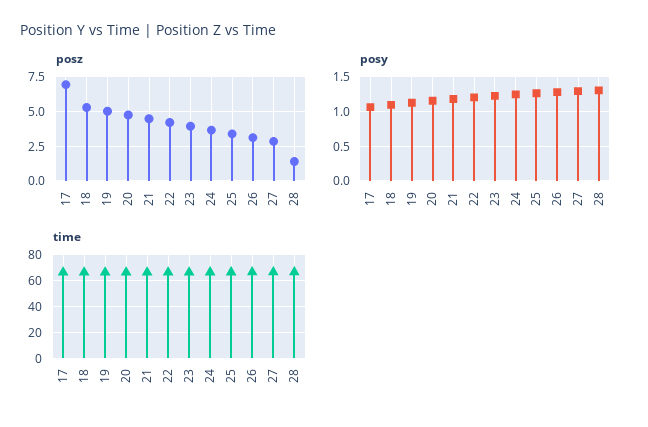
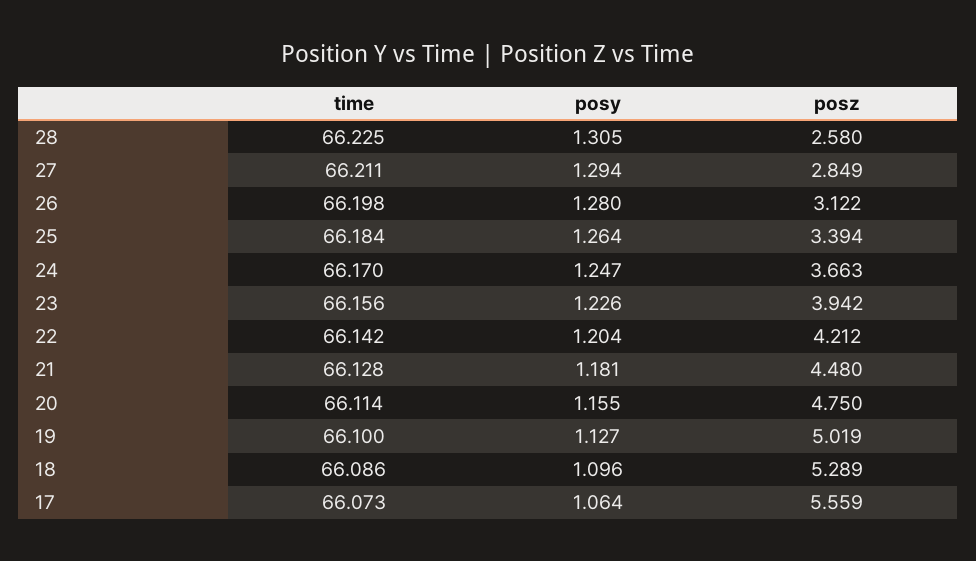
  {
    "posz": {
-     "17": 7,
+     "17": 5.559,
      "18": 5.289,
      "19": 5.019,
      "20": 4.75,
      "21": 4.48,
      "22": 4.212,
      "23": 3.942,
      "24": 3.663,
      "25": 3.394,
      "26": 3.122,
      "27": 2.849,
-     "28": 1.5
+     "28": 2.58
    },
    "posy": {
      "17": 1.064,
      "18": 1.096,
      "19": 1.127,
      "20": 1.155,
      "21": 1.181,
      "22": 1.204,
      "23": 1.226,
      "24": 1.247,
      "25": 1.264,
      "26": 1.28,
      "27": 1.294,
      "28": 1.305
    },
    "time": {
      "17": 66.073,
      "18": 66.086,
      "19": 66.1,
      "20": 66.114,
      "21": 66.128,
      "22": 66.142,
      "23": 66.156,
      "24": 66.17,
      "25": 66.184,
      "26": 66.198,
      "27": 66.211,
      "28": 66.225
    }
  }

